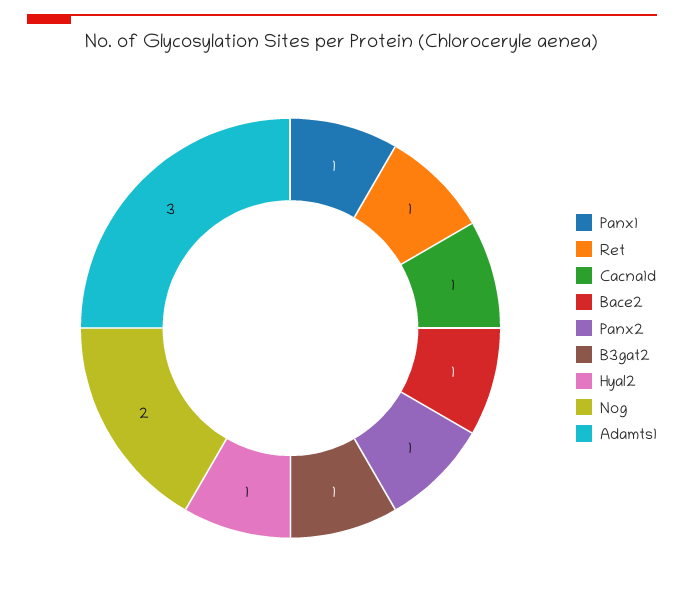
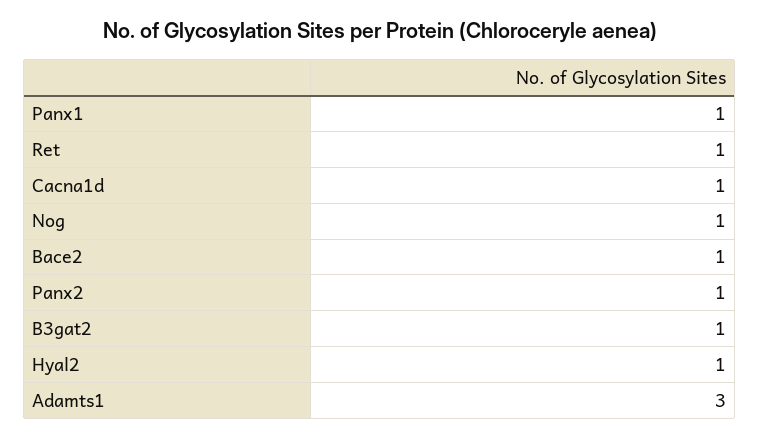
  {
    "Panx1": 1,
    "Ret": 1,
    "Cacna1d": 1,
    "Bace2": 1,
    "Panx2": 1,
    "B3gat2": 1,
    "Hyal2": 1,
-   "Nog": 2,
+   "Nog": 1,
    "Adamts1": 3
  }

